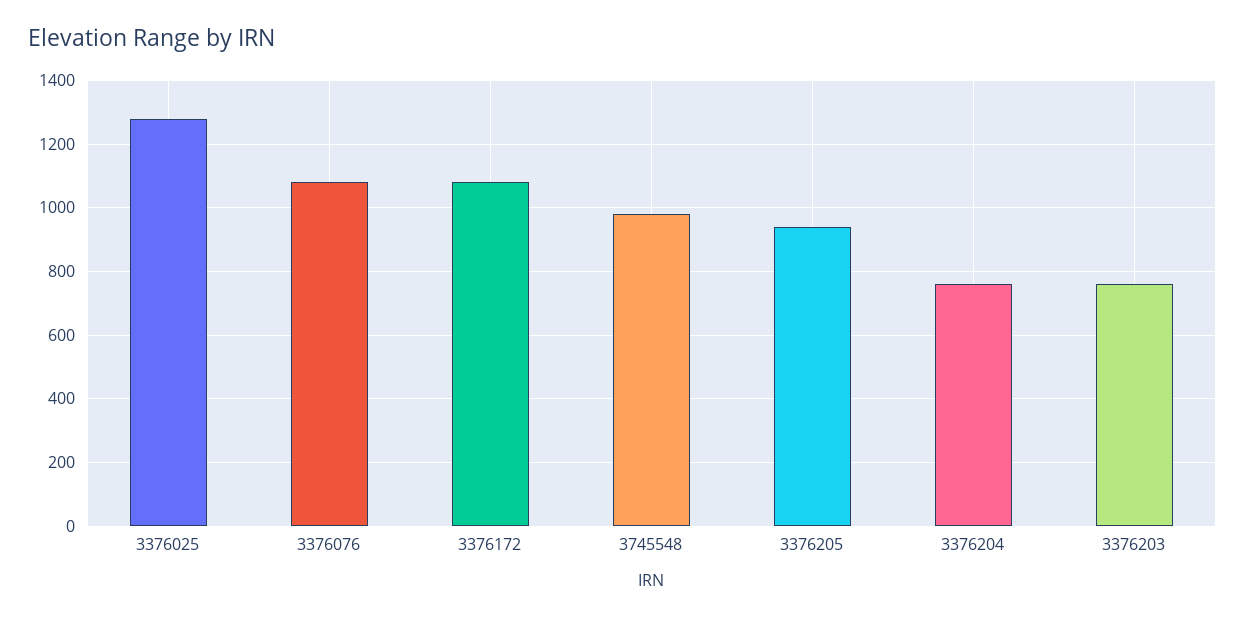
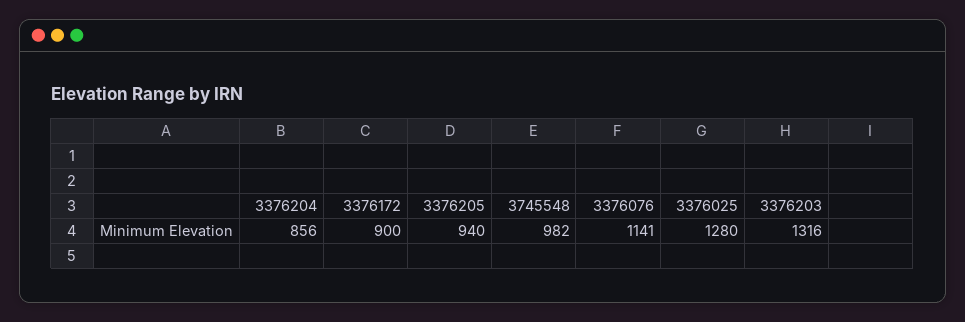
  {
    "3376025": 1280,
-   "3376076": 1080,
+   "3376076": 1141,
-   "3376172": 1080,
+   "3376172": 900,
    "3745548": 982,
    "3376205": 940,
-   "3376204": 760,
+   "3376204": 856,
-   "3376203": 760
+   "3376203": 1316
  }

